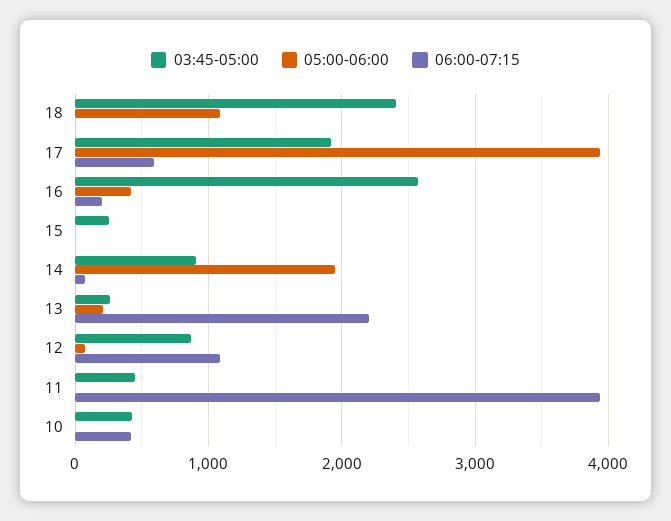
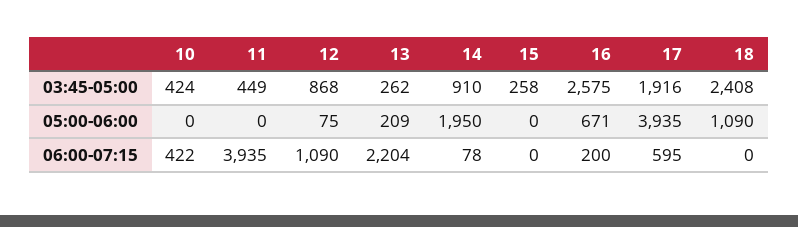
  {
    "03:45-05:00": {
      "18": 2408,
      "17": 1916,
      "16": 2575,
      "15": 258,
      "14": 910,
      "13": 262,
      "12": 868,
      "11": 449,
      "10": 424
    },
    "05:00-06:00": {
      "18": 1090,
      "17": 3935,
-     "16": 400,
+     "16": 671,
      "15": 0,
      "14": 1950,
      "13": 209,
      "12": 75,
      "11": 0,
      "10": 0
    },
    "06:00-07:15": {
      "18": 0,
      "17": 595,
      "16": 200,
      "15": 0,
      "14": 78,
      "13": 2204,
      "12": 1090,
      "11": 3935,
      "10": 422
    }
  }

